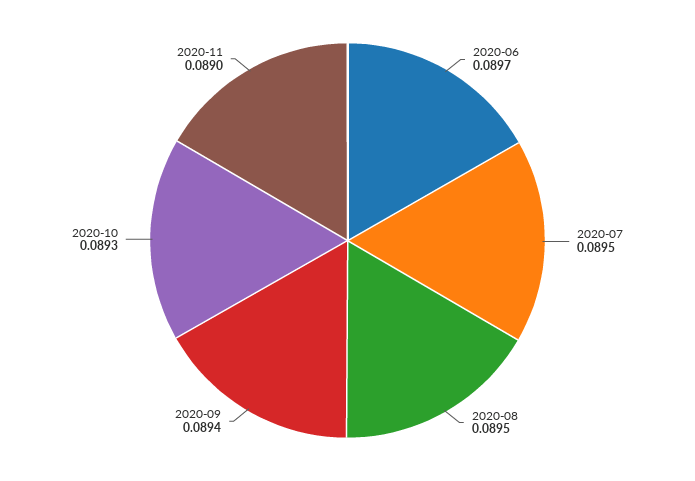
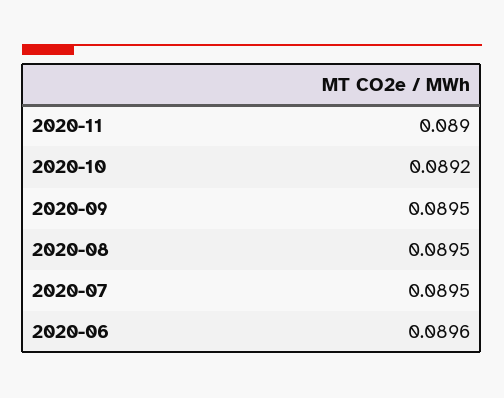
  {
-   "2020-06": 0.0897,
+   "2020-06": 0.0896,
    "2020-07": 0.0895,
    "2020-08": 0.0895,
-   "2020-09": 0.0894,
+   "2020-09": 0.0895,
-   "2020-10": 0.0893,
+   "2020-10": 0.0892,
    "2020-11": 0.089
  }

